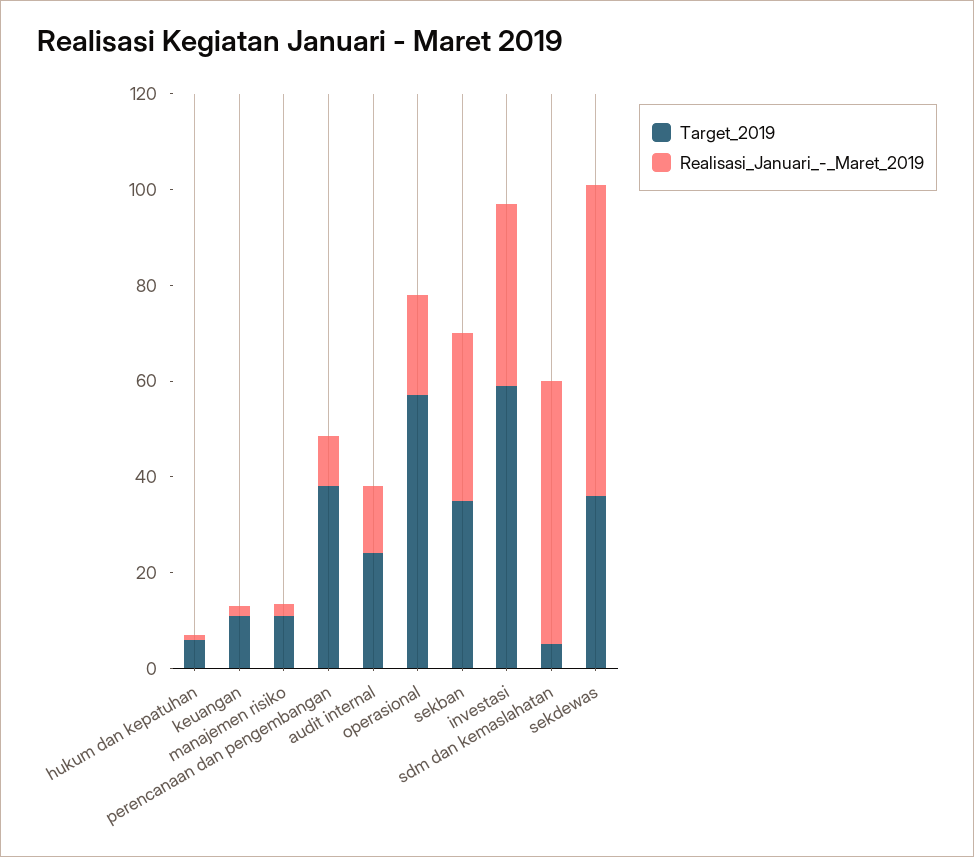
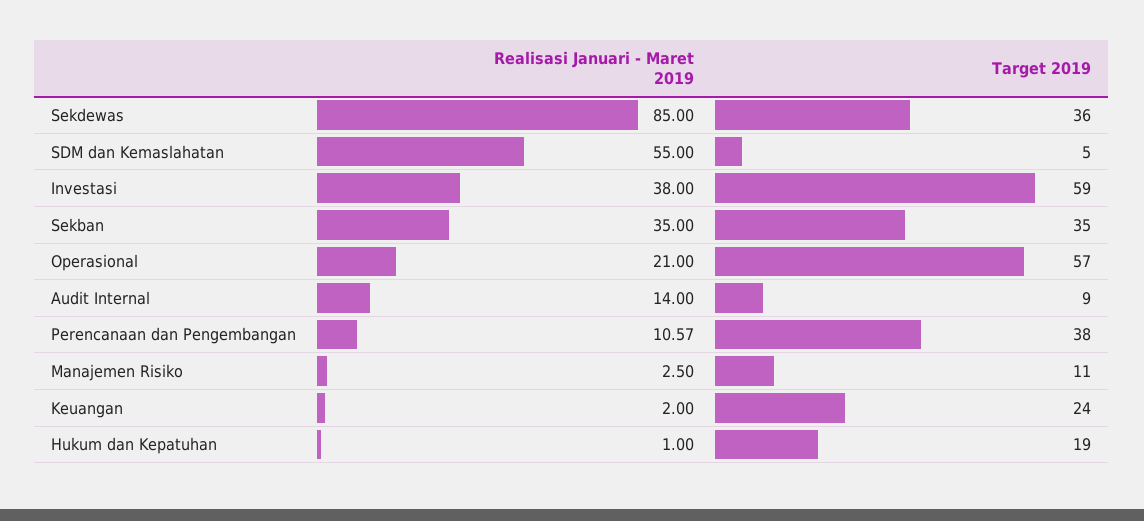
  {
    "Target_2019": {
-     "hukum dan kepatuhan": 5,
+     "hukum dan kepatuhan": 19,
-     "keuangan": 10,
+     "keuangan": 24,
      "manajemen risiko": 11,
      "perencanaan dan pengembangan": 38,
-     "audit internal": 25,
+     "audit internal": 9,
      "operasional": 57,
      "sekban": 35,
      "investasi": 59,
      "sdm dan kemaslahatan": 5,
      "sekdewas": 36
    },
    "Realisasi_Januari_-_Maret_2019": {
      "hukum dan kepatuhan": 1,
      "keuangan": 2,
      "manajemen risiko": 2.5,
      "perencanaan dan pengembangan": 10.57,
      "audit internal": 14,
      "operasional": 21,
      "sekban": 35,
      "investasi": 38,
      "sdm dan kemaslahatan": 55,
-     "sekdewas": 65
+     "sekdewas": 85
    }
  }

